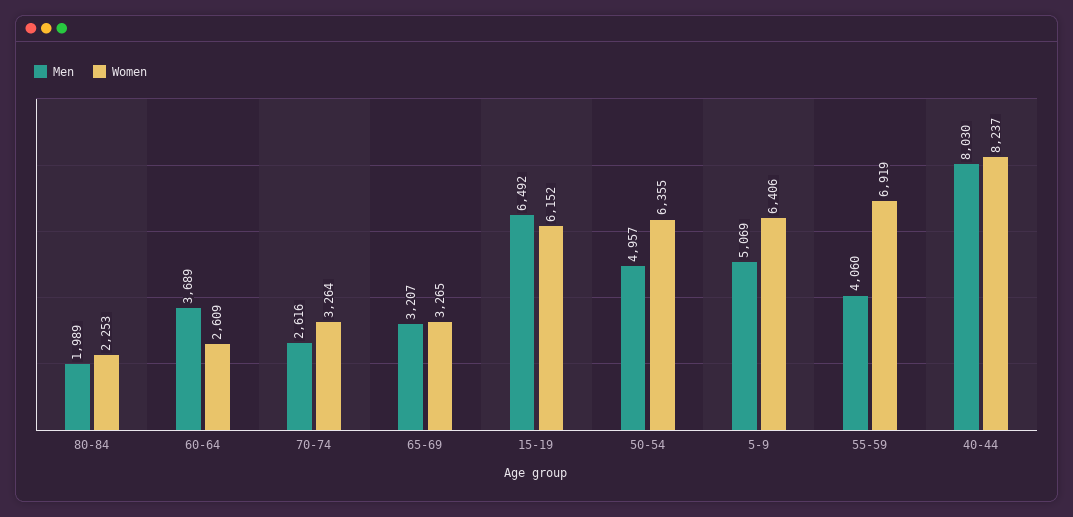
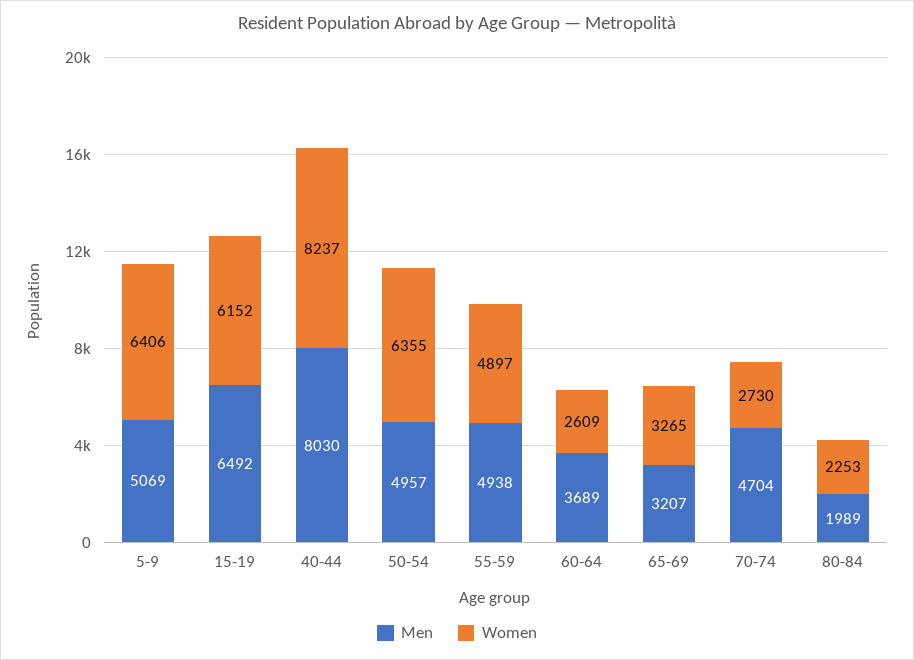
  {
    "Men": {
      "80-84": 1989,
      "60-64": 3689,
-     "70-74": 2616,
+     "70-74": 4704,
      "65-69": 3207,
      "15-19": 6492,
      "50-54": 4957,
      "5-9": 5069,
-     "55-59": 4060,
+     "55-59": 4938,
      "40-44": 8030
    },
    "Women": {
      "80-84": 2253,
      "60-64": 2609,
-     "70-74": 3264,
+     "70-74": 2730,
      "65-69": 3265,
      "15-19": 6152,
      "50-54": 6355,
      "5-9": 6406,
-     "55-59": 6919,
+     "55-59": 4897,
      "40-44": 8237
    }
  }

